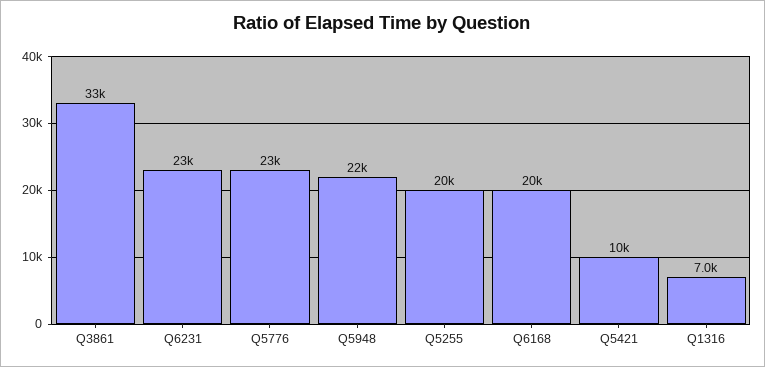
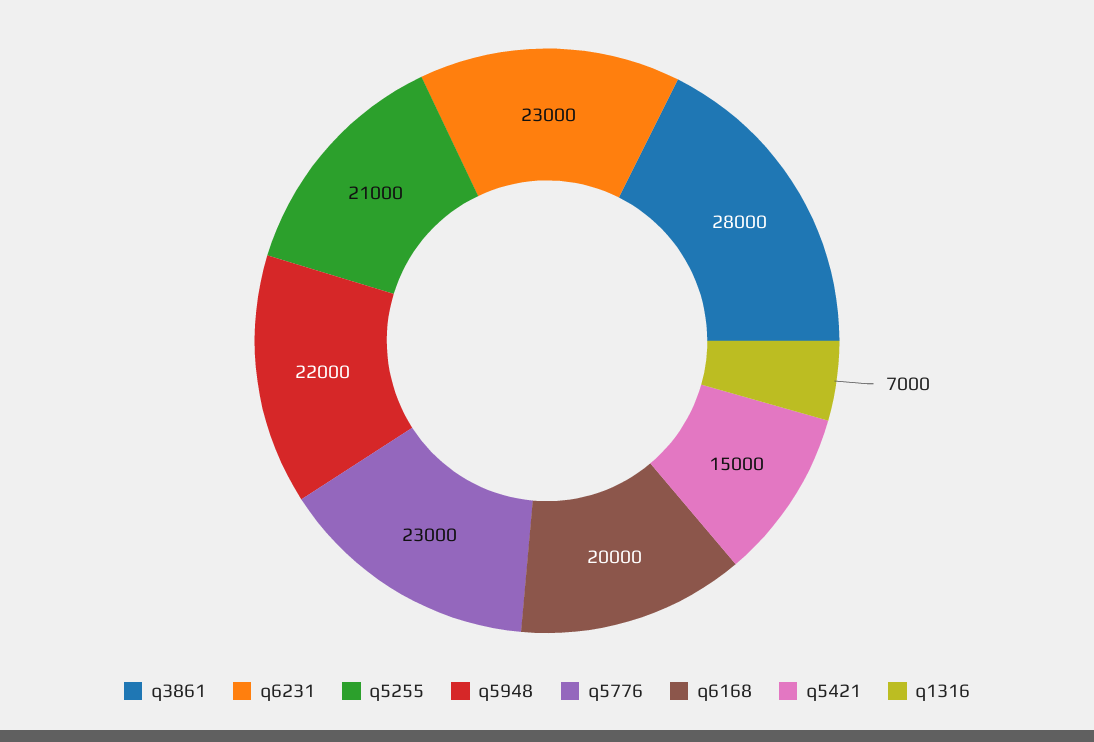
  {
-   "Q3861": 33000,
+   "Q3861": 28000,
    "Q6231": 23000,
    "Q5776": 23000,
    "Q5948": 22000,
-   "Q5255": 20000,
+   "Q5255": 21000,
    "Q6168": 20000,
-   "Q5421": 10000,
+   "Q5421": 15000,
    "Q1316": 7000
  }

